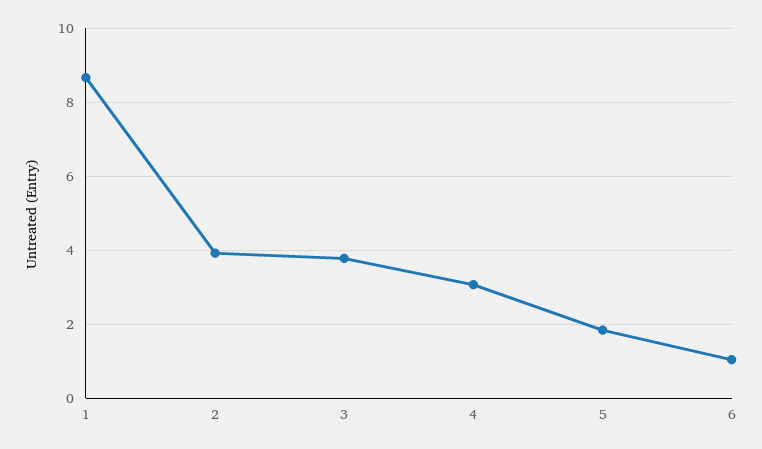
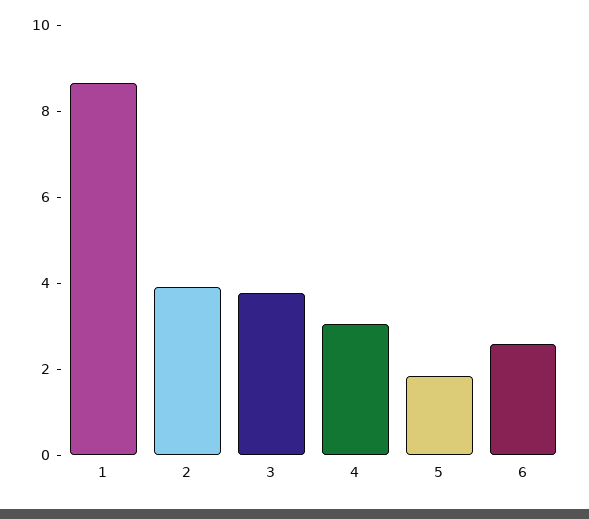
  {
    "1": 8.6,
    "2": 4,
    "3": 3.8,
    "4": 3,
    "5": 1.8,
-   "6": 1
+   "6": 2.5
  }

